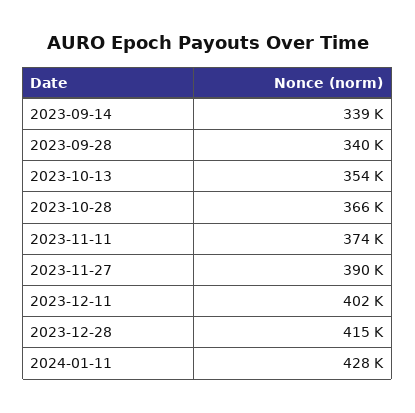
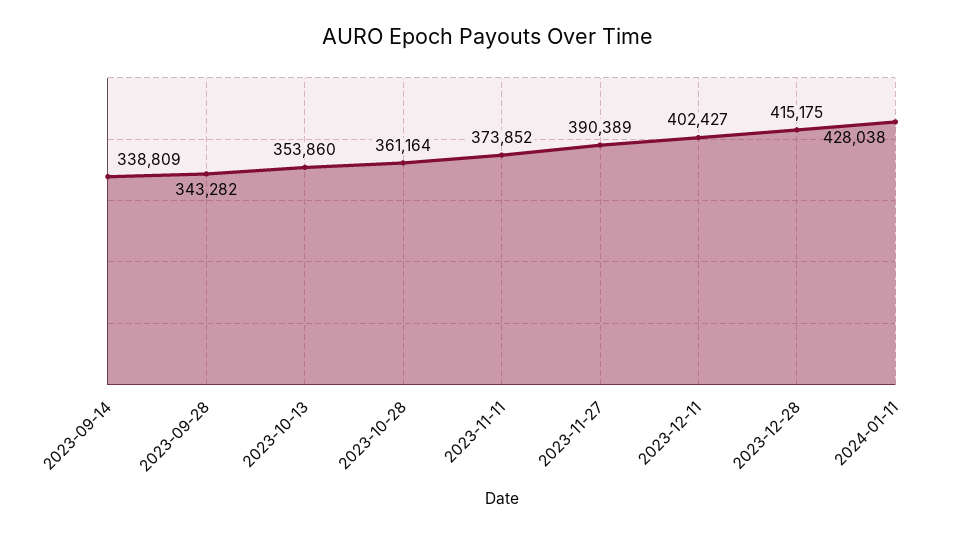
  {
    "2023-09-14": 338809,
-   "2023-09-28": 340000,
+   "2023-09-28": 343282,
    "2023-10-13": 353860,
-   "2023-10-28": 366000,
+   "2023-10-28": 361164,
    "2023-11-11": 373852,
    "2023-11-27": 390389,
    "2023-12-11": 402427,
    "2023-12-28": 415175,
    "2024-01-11": 428038
  }

